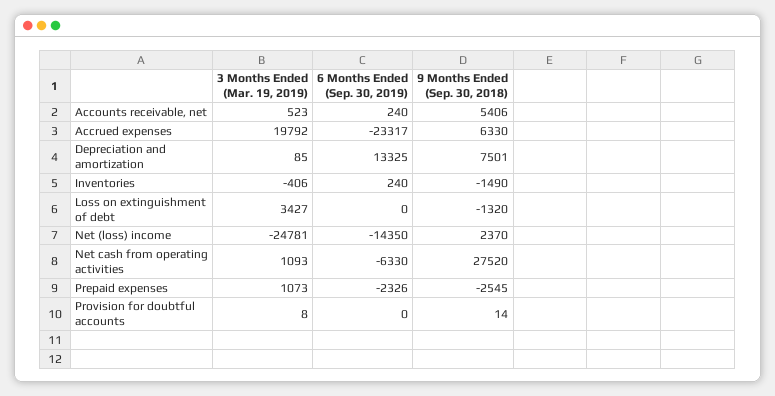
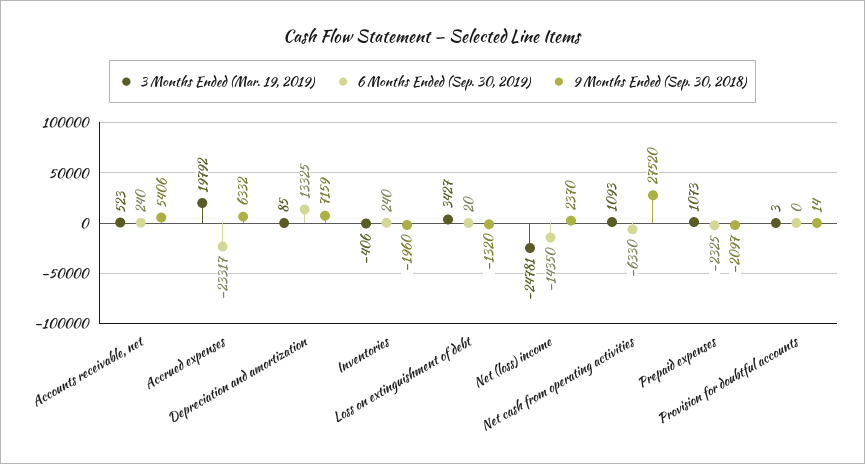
  {
    "3 Months Ended (Mar. 19, 2019)": {
      "Accounts receivable, net": 523,
      "Accrued expenses": 19792,
      "Depreciation and amortization": 85,
      "Inventories": -406,
      "Loss on extinguishment of debt": 3427,
      "Net (loss) income": -24781,
      "Net cash from operating activities": 1093,
      "Prepaid expenses": 1073,
-     "Provision for doubtful accounts": 8
+     "Provision for doubtful accounts": 3
    },
    "6 Months Ended (Sep. 30, 2019)": {
      "Accounts receivable, net": 240,
      "Accrued expenses": -23317,
      "Depreciation and amortization": 13325,
      "Inventories": 240,
-     "Loss on extinguishment of debt": 0,
+     "Loss on extinguishment of debt": 20,
      "Net (loss) income": -14350,
      "Net cash from operating activities": -6330,
-     "Prepaid expenses": -2326,
+     "Prepaid expenses": -2325,
      "Provision for doubtful accounts": 0
    },
    "9 Months Ended (Sep. 30, 2018)": {
      "Accounts receivable, net": 5406,
-     "Accrued expenses": 6330,
+     "Accrued expenses": 6332,
-     "Depreciation and amortization": 7501,
+     "Depreciation and amortization": 7159,
-     "Inventories": -1490,
+     "Inventories": -1960,
      "Loss on extinguishment of debt": -1320,
      "Net (loss) income": 2370,
      "Net cash from operating activities": 27520,
-     "Prepaid expenses": -2545,
+     "Prepaid expenses": -2097,
      "Provision for doubtful accounts": 14
    }
  }

